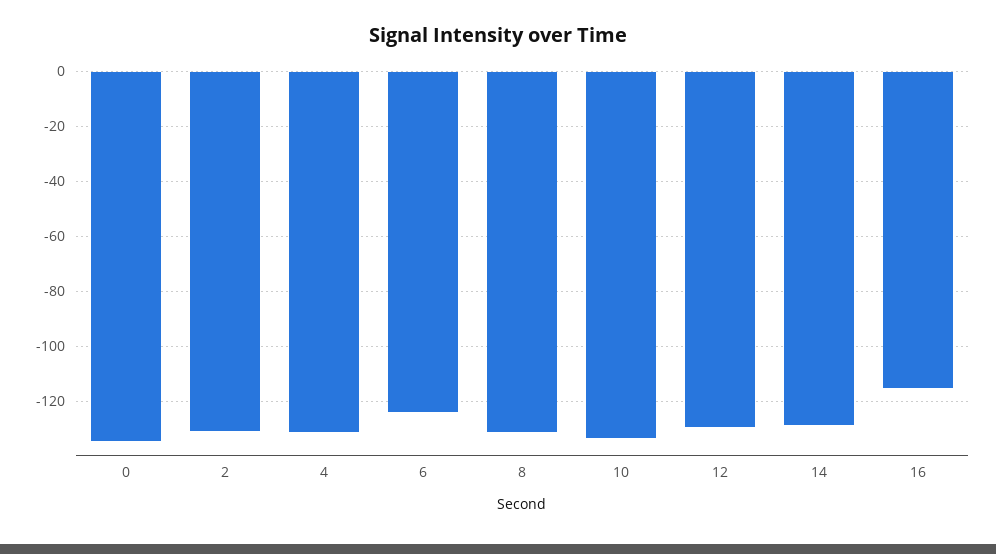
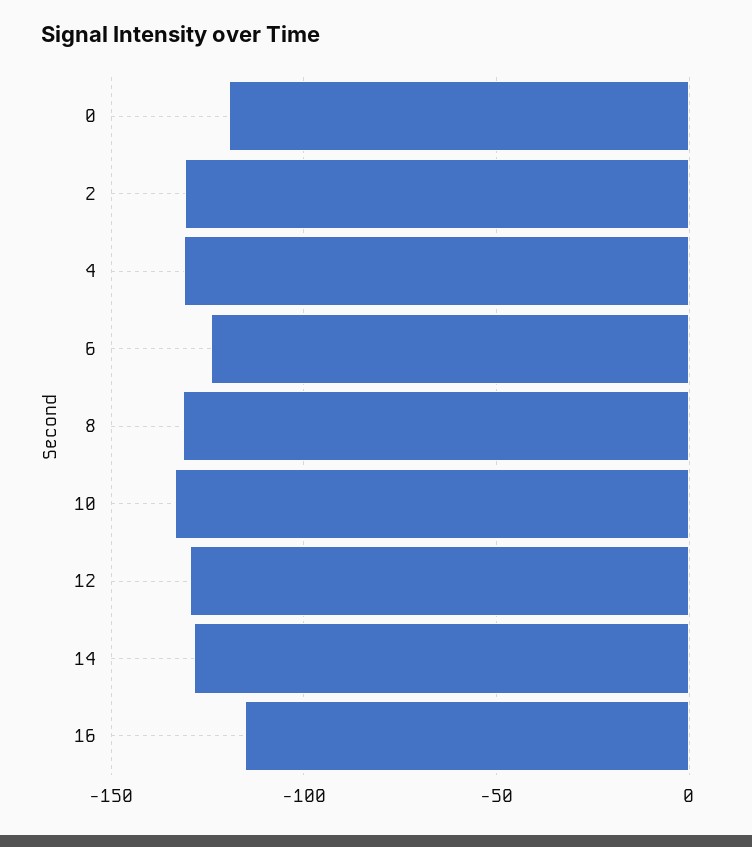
  {
-   "0": -135,
+   "0": -120,
    "2": -130,
    "4": -130,
    "6": -125,
    "8": -132.5,
    "10": -132.5,
    "12": -130,
    "14": -127.5,
    "16": -115
  }

